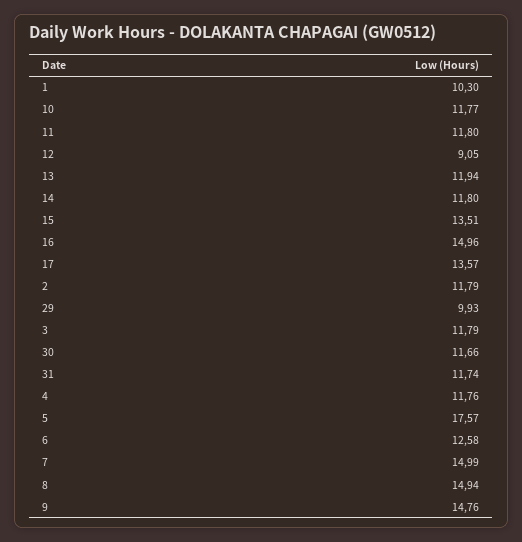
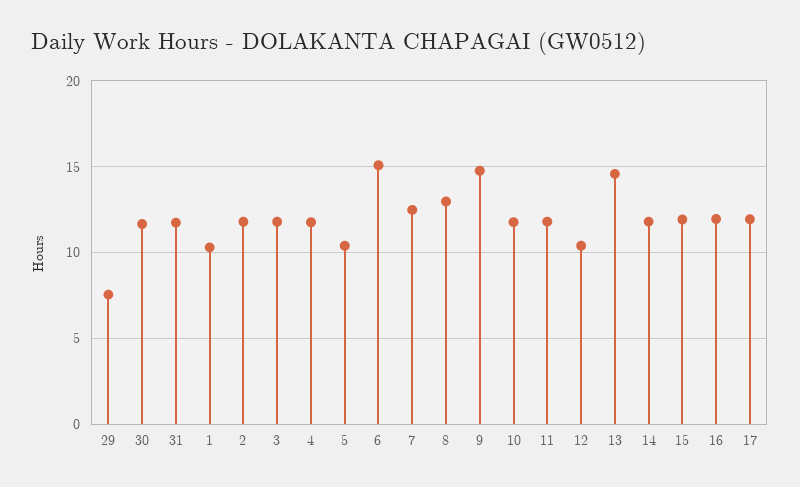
  {
    "1": 10.3,
    "10": 11.77,
    "11": 11.8,
-   "12": 9.05,
+   "12": 10.5,
-   "13": 11.94,
+   "13": 14.5,
    "14": 11.8,
-   "15": 13.51,
+   "15": 12,
-   "16": 14.96,
+   "16": 12,
-   "17": 13.57,
+   "17": 12,
    "2": 11.79,
-   "29": 9.93,
+   "29": 7.5,
    "3": 11.79,
    "30": 11.66,
    "31": 11.74,
    "4": 11.76,
-   "5": 17.57,
+   "5": 10.5,
-   "6": 12.58,
+   "6": 15,
-   "7": 14.99,
+   "7": 12.5,
-   "8": 14.94,
+   "8": 13,
    "9": 14.76
  }

